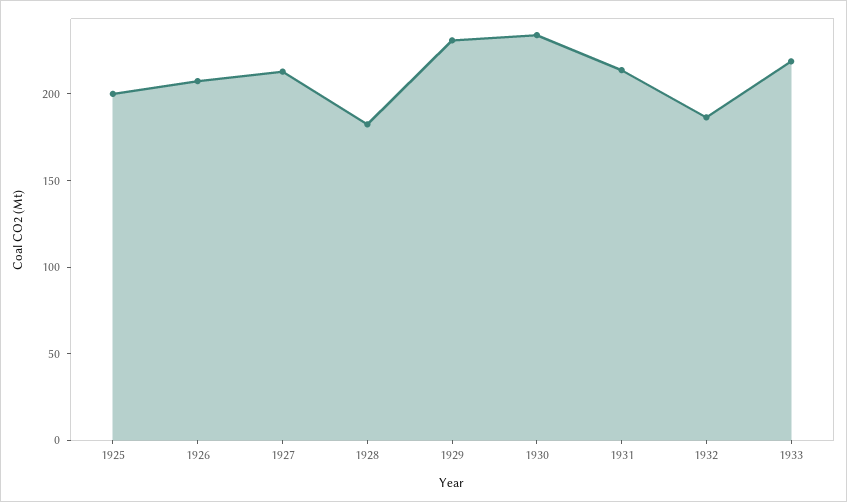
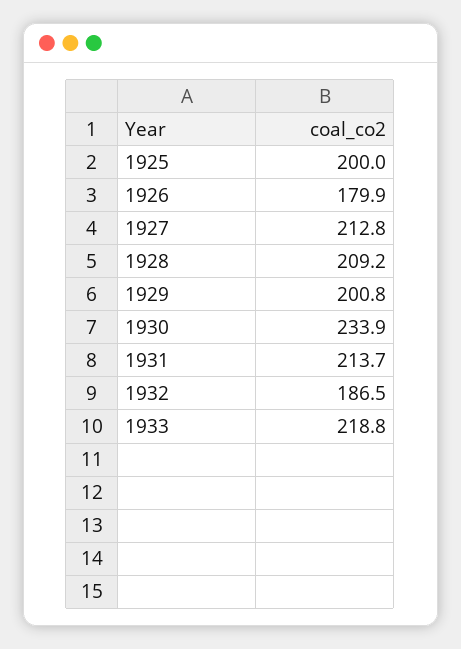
  {
    "1925": 200,
-   "1926": 210,
+   "1926": 179.9,
    "1927": 212.8,
-   "1928": 180,
+   "1928": 209.2,
-   "1929": 230,
+   "1929": 200.8,
    "1930": 233.9,
    "1931": 213.7,
    "1932": 186.5,
    "1933": 218.8
  }

